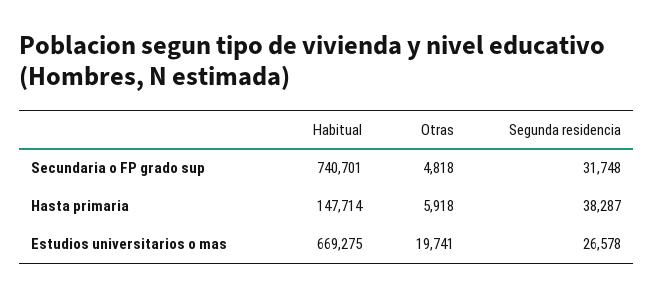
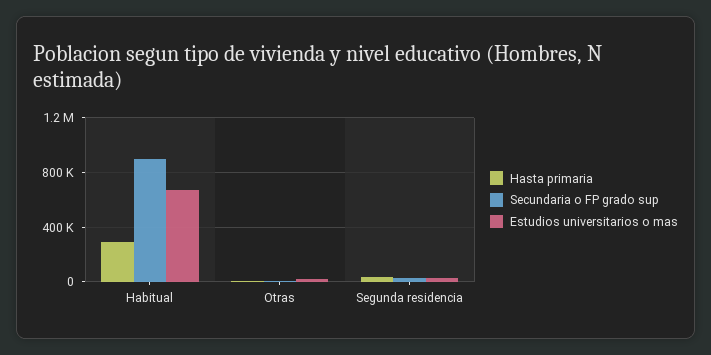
  {
    "Secundaria o FP grado sup": {
-     "Habitual": 740701,
+     "Habitual": 900000,
      "Otras": 4818,
      "Segunda residencia": 31748
    },
    "Hasta primaria": {
-     "Habitual": 147714,
+     "Habitual": 300000,
      "Otras": 5918,
      "Segunda residencia": 38287
    },
    "Estudios universitarios o mas": {
      "Habitual": 669275,
      "Otras": 19741,
      "Segunda residencia": 26578
    }
  }

